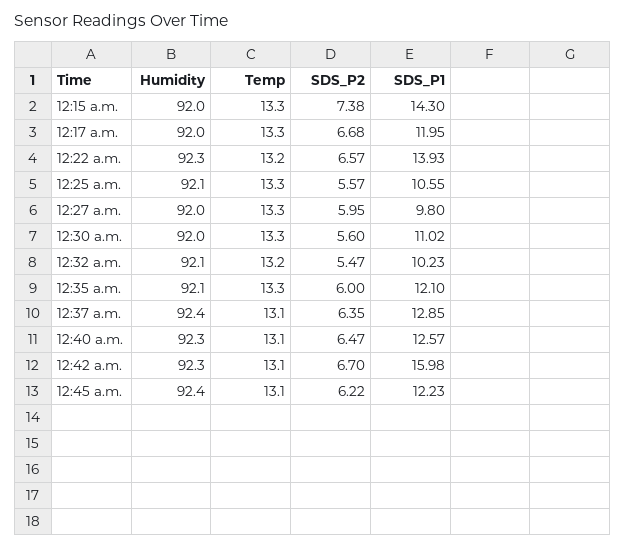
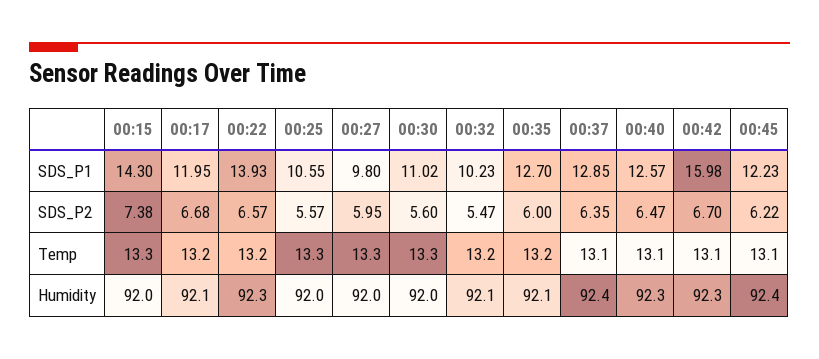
  {
    "Humidity": {
      "12:15 a.m.": 92,
-     "12:17 a.m.": 92,
+     "12:17 a.m.": 92.1,
      "12:22 a.m.": 92.3,
-     "12:25 a.m.": 92.1,
+     "12:25 a.m.": 92,
      "12:27 a.m.": 92,
      "12:30 a.m.": 92,
      "12:32 a.m.": 92.1,
      "12:35 a.m.": 92.1,
      "12:37 a.m.": 92.4,
      "12:40 a.m.": 92.3,
      "12:42 a.m.": 92.3,
      "12:45 a.m.": 92.4
    },
    "Temp": {
      "12:15 a.m.": 13.3,
-     "12:17 a.m.": 13.3,
+     "12:17 a.m.": 13.2,
      "12:22 a.m.": 13.2,
      "12:25 a.m.": 13.3,
      "12:27 a.m.": 13.3,
      "12:30 a.m.": 13.3,
      "12:32 a.m.": 13.2,
-     "12:35 a.m.": 13.3,
+     "12:35 a.m.": 13.2,
      "12:37 a.m.": 13.1,
      "12:40 a.m.": 13.1,
      "12:42 a.m.": 13.1,
      "12:45 a.m.": 13.1
    },
    "SDS_P2": {
      "12:15 a.m.": 7.38,
      "12:17 a.m.": 6.68,
      "12:22 a.m.": 6.57,
      "12:25 a.m.": 5.57,
      "12:27 a.m.": 5.95,
      "12:30 a.m.": 5.6,
      "12:32 a.m.": 5.47,
      "12:35 a.m.": 6,
      "12:37 a.m.": 6.35,
      "12:40 a.m.": 6.47,
      "12:42 a.m.": 6.7,
      "12:45 a.m.": 6.22
    },
    "SDS_P1": {
      "12:15 a.m.": 14.3,
      "12:17 a.m.": 11.95,
      "12:22 a.m.": 13.93,
      "12:25 a.m.": 10.55,
      "12:27 a.m.": 9.8,
      "12:30 a.m.": 11.02,
      "12:32 a.m.": 10.23,
-     "12:35 a.m.": 12.1,
+     "12:35 a.m.": 12.7,
      "12:37 a.m.": 12.85,
      "12:40 a.m.": 12.57,
      "12:42 a.m.": 15.98,
      "12:45 a.m.": 12.23
    }
  }

